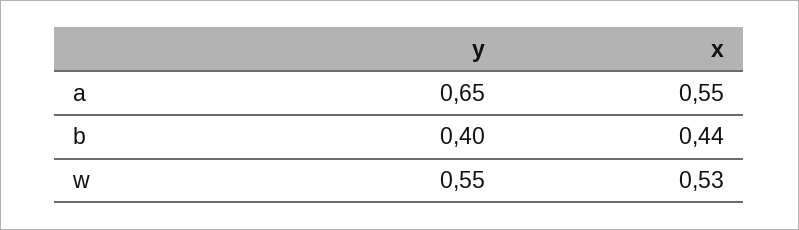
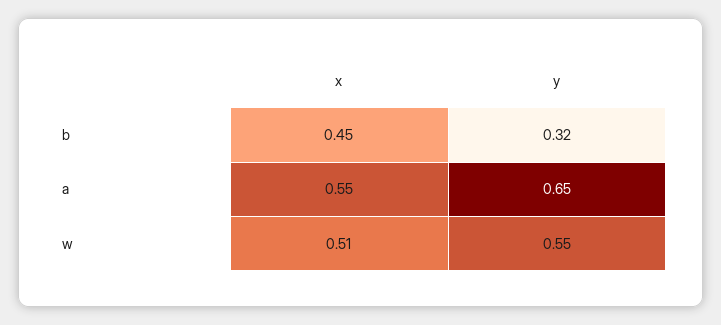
  {
    "y": {
      "a": 0.65,
-     "b": 0.4,
+     "b": 0.32,
      "w": 0.55
    },
    "x": {
      "a": 0.55,
-     "b": 0.44,
+     "b": 0.45,
-     "w": 0.53
+     "w": 0.51
    }
  }

